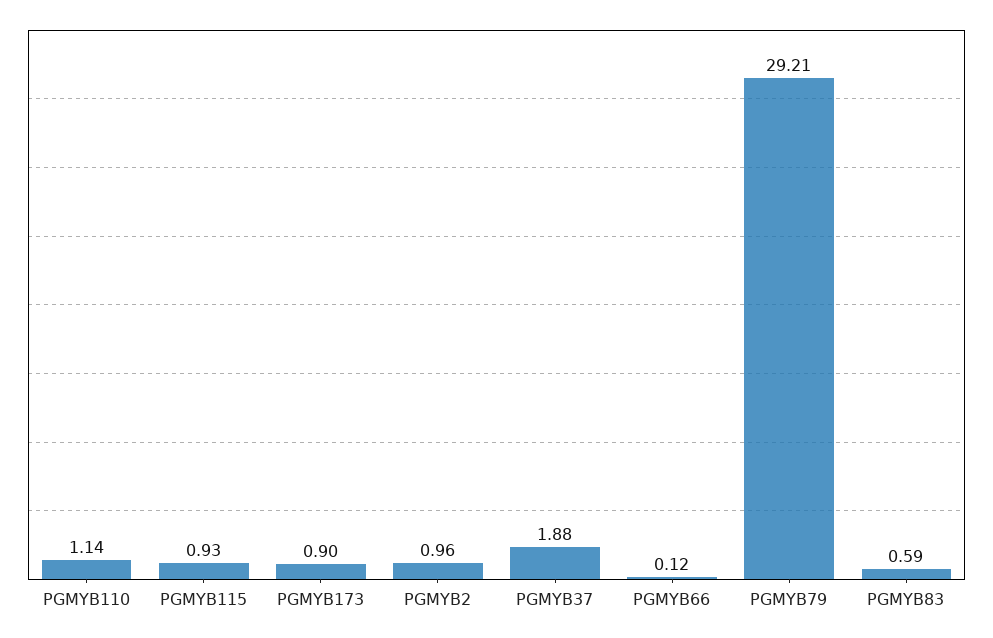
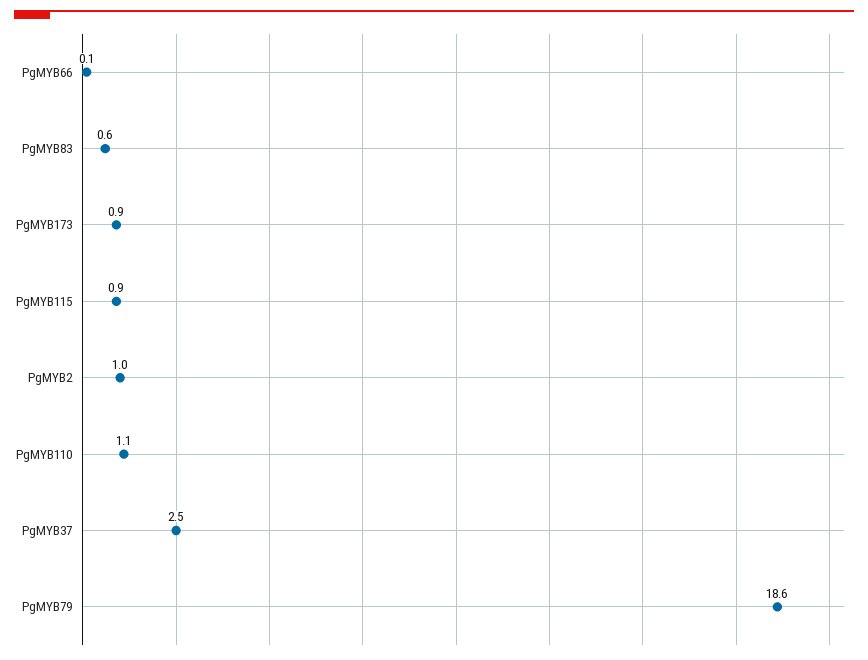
  {
    "PGMYB110": 1.14,
    "PGMYB115": 0.93,
    "PGMYB173": 0.9,
    "PGMYB2": 0.96,
-   "PGMYB37": 1.88,
+   "PGMYB37": 2.5,
    "PGMYB66": 0.12,
-   "PGMYB79": 29.21,
+   "PGMYB79": 18.6,
    "PGMYB83": 0.59
  }

